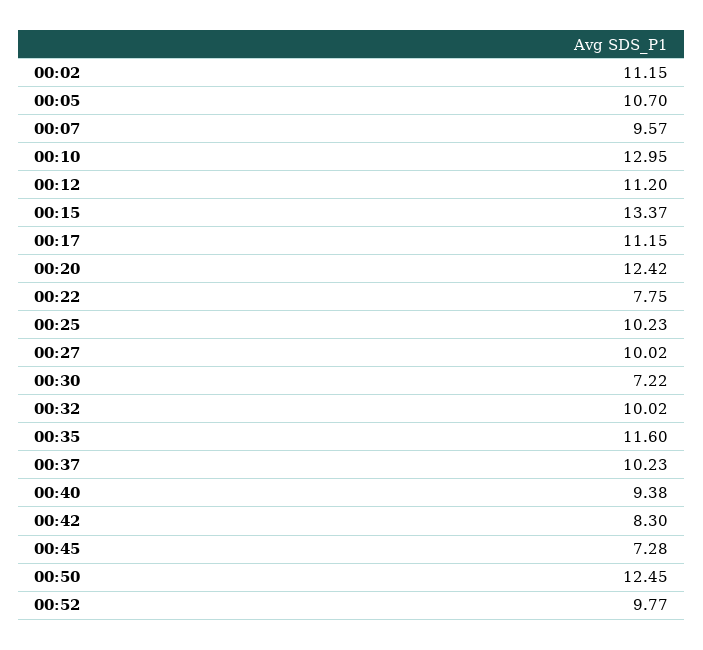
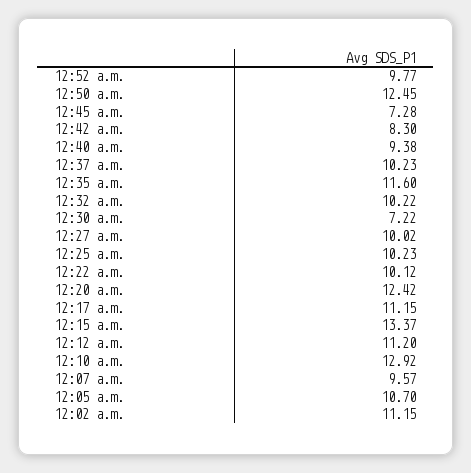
  {
    "00:02": 11.15,
    "00:05": 10.7,
    "00:07": 9.57,
-   "00:10": 12.95,
+   "00:10": 12.92,
    "00:12": 11.2,
    "00:15": 13.37,
    "00:17": 11.15,
    "00:20": 12.42,
-   "00:22": 7.75,
+   "00:22": 10.12,
    "00:25": 10.23,
    "00:27": 10.02,
    "00:30": 7.22,
-   "00:32": 10.02,
+   "00:32": 10.22,
    "00:35": 11.6,
    "00:37": 10.23,
    "00:40": 9.38,
    "00:42": 8.3,
    "00:45": 7.28,
    "00:50": 12.45,
    "00:52": 9.77
  }

